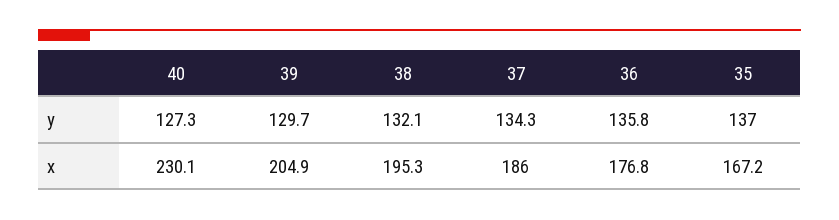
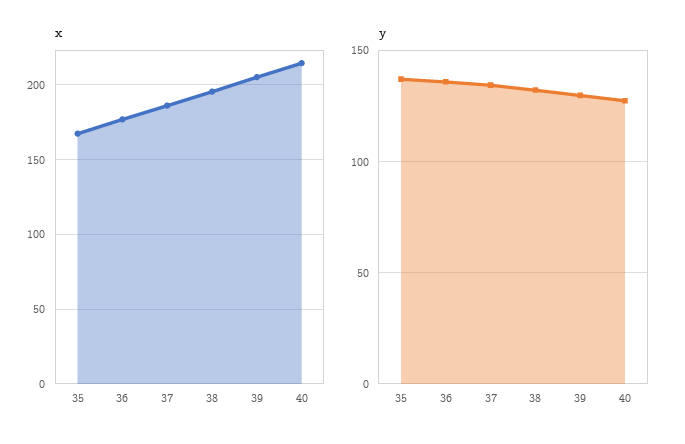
  {
    "y": {
      "40": 127.3,
      "39": 129.7,
      "38": 132.1,
      "37": 134.3,
      "36": 135.8,
      "35": 137
    },
    "x": {
-     "40": 230.1,
+     "40": 215,
      "39": 204.9,
      "38": 195.3,
      "37": 186,
      "36": 176.8,
      "35": 167.2
    }
  }

